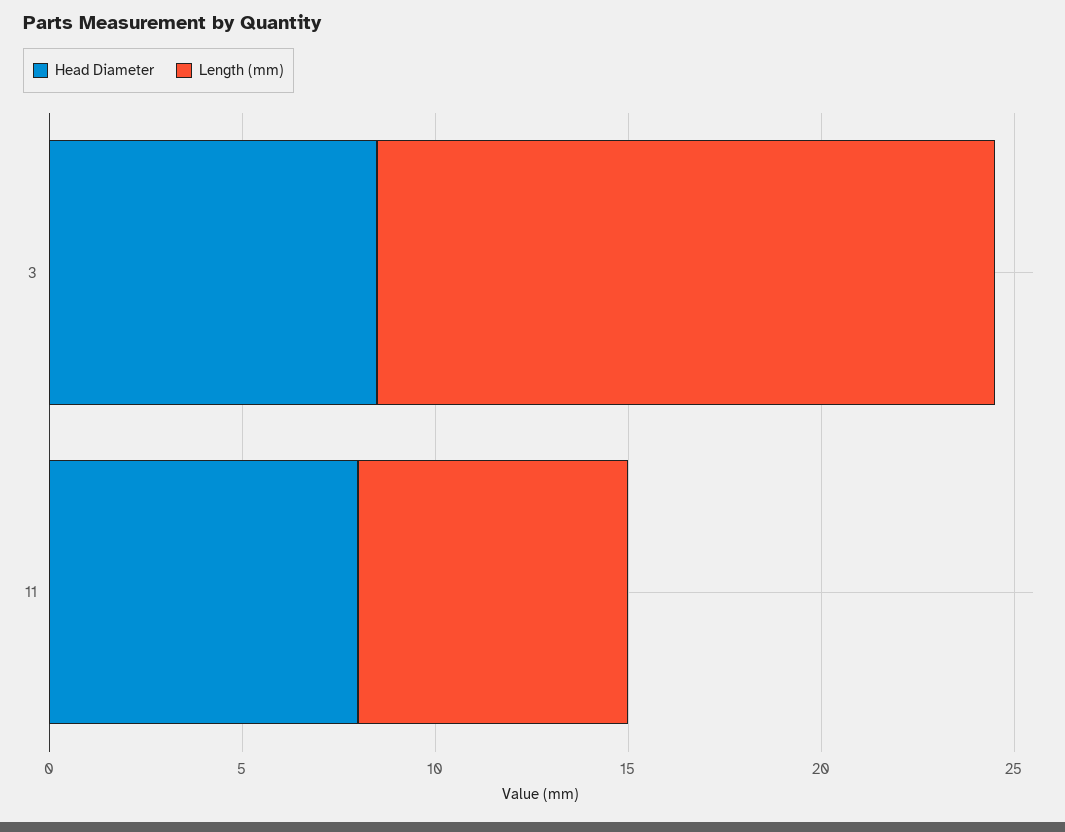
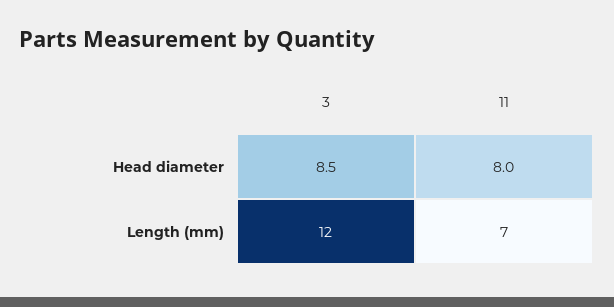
  {
    "Head Diameter": {
      "3": 8.5,
      "11": 8
    },
    "Length (mm)": {
-     "3": 16,
+     "3": 12,
      "11": 7
    }
  }

